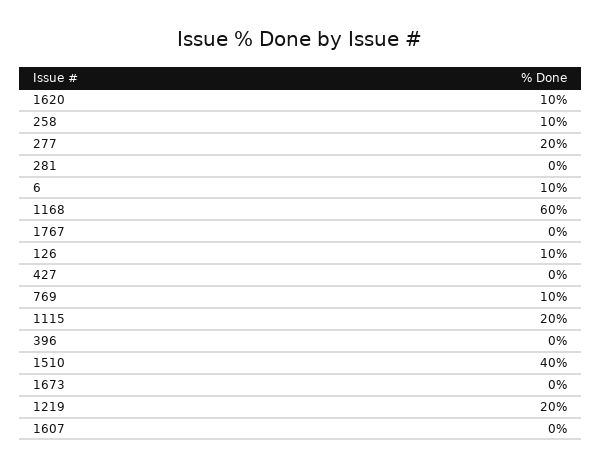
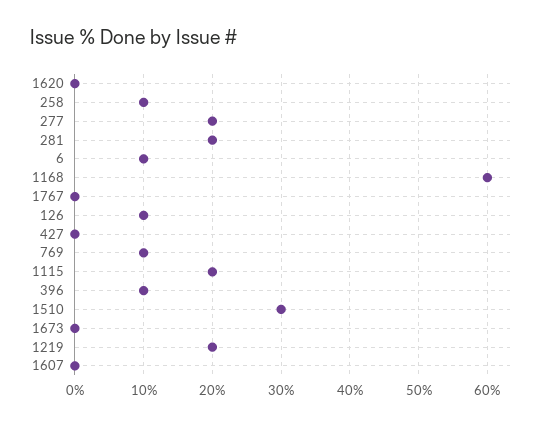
  {
-   "1620": 10,
+   "1620": 0,
    "258": 10,
    "277": 20,
-   "281": 0,
+   "281": 20,
    "6": 10,
    "1168": 60,
    "1767": 0,
    "126": 10,
    "427": 0,
    "769": 10,
    "1115": 20,
-   "396": 0,
+   "396": 10,
-   "1510": 40,
+   "1510": 30,
    "1673": 0,
    "1219": 20,
    "1607": 0
  }

